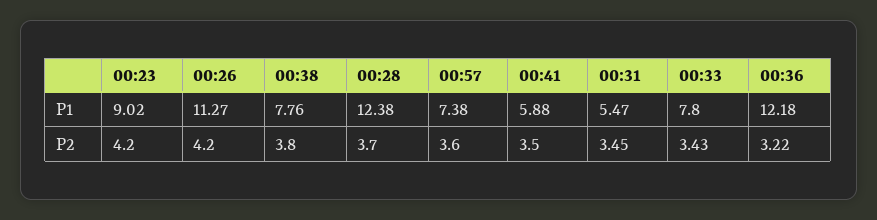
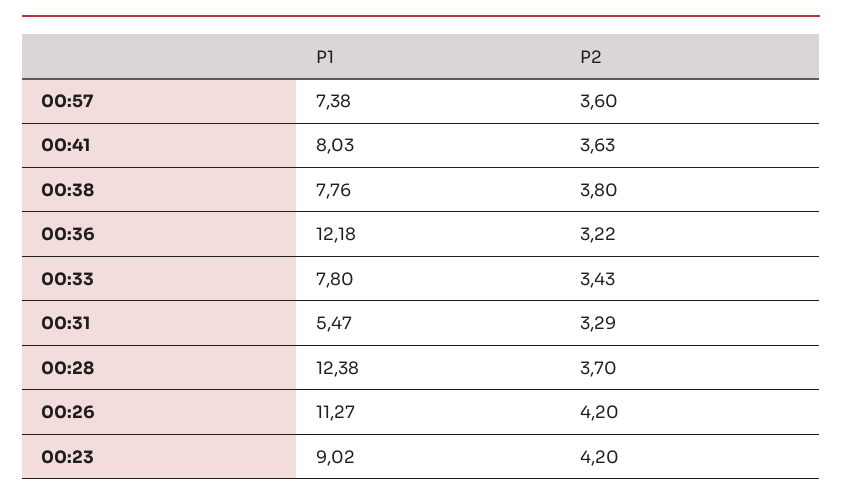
  {
    "00:23": {
      "P1": 9.02,
      "P2": 4.2
    },
    "00:26": {
      "P1": 11.27,
      "P2": 4.2
    },
    "00:38": {
      "P1": 7.76,
      "P2": 3.8
    },
    "00:28": {
      "P1": 12.38,
      "P2": 3.7
    },
    "00:57": {
      "P1": 7.38,
      "P2": 3.6
    },
    "00:41": {
-     "P1": 5.88,
+     "P1": 8.03,
-     "P2": 3.5
+     "P2": 3.63
    },
    "00:31": {
      "P1": 5.47,
-     "P2": 3.45
+     "P2": 3.29
    },
    "00:33": {
      "P1": 7.8,
      "P2": 3.43
    },
    "00:36": {
      "P1": 12.18,
      "P2": 3.22
    }
  }

